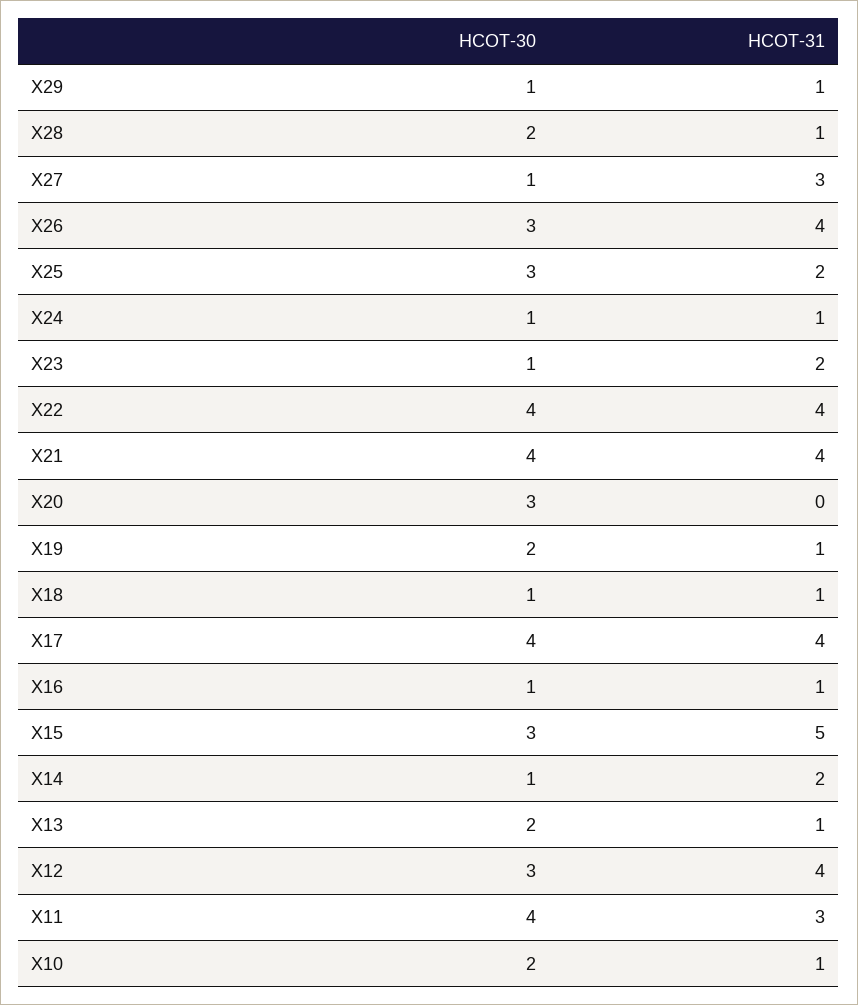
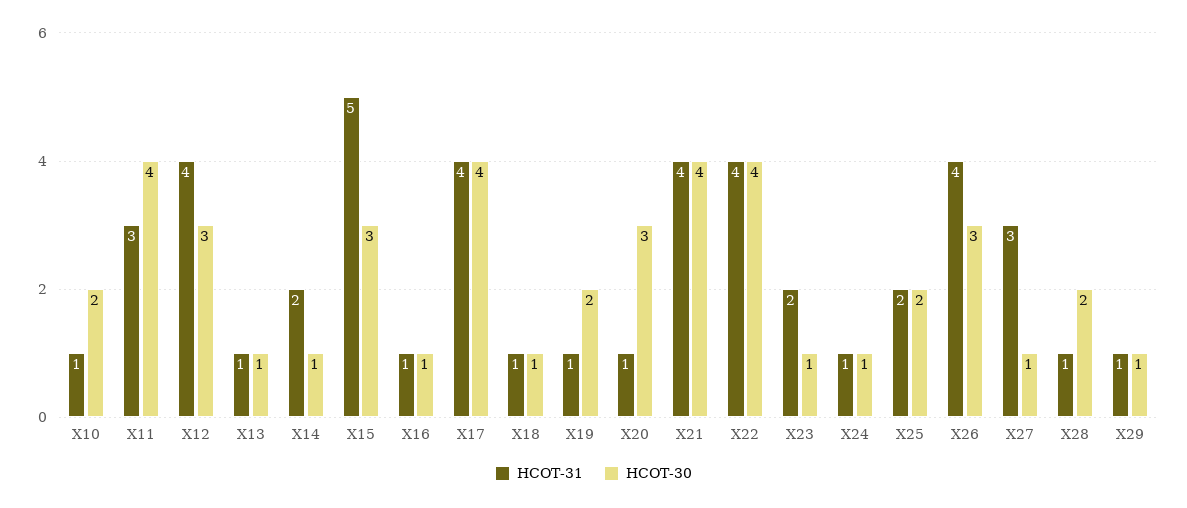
  {
    "HCOT-30": {
      "X29": 1,
      "X28": 2,
      "X27": 1,
      "X26": 3,
-     "X25": 3,
+     "X25": 2,
      "X24": 1,
      "X23": 1,
      "X22": 4,
      "X21": 4,
      "X20": 3,
      "X19": 2,
      "X18": 1,
      "X17": 4,
      "X16": 1,
      "X15": 3,
      "X14": 1,
-     "X13": 2,
+     "X13": 1,
      "X12": 3,
      "X11": 4,
      "X10": 2
    },
    "HCOT-31": {
      "X29": 1,
      "X28": 1,
      "X27": 3,
      "X26": 4,
      "X25": 2,
      "X24": 1,
      "X23": 2,
      "X22": 4,
      "X21": 4,
-     "X20": 0,
+     "X20": 1,
      "X19": 1,
      "X18": 1,
      "X17": 4,
      "X16": 1,
      "X15": 5,
      "X14": 2,
      "X13": 1,
      "X12": 4,
      "X11": 3,
      "X10": 1
    }
  }

